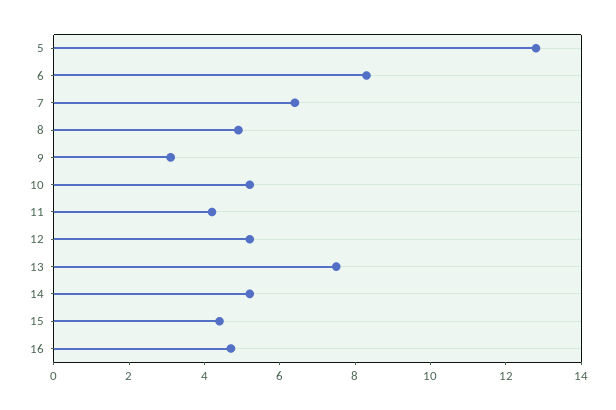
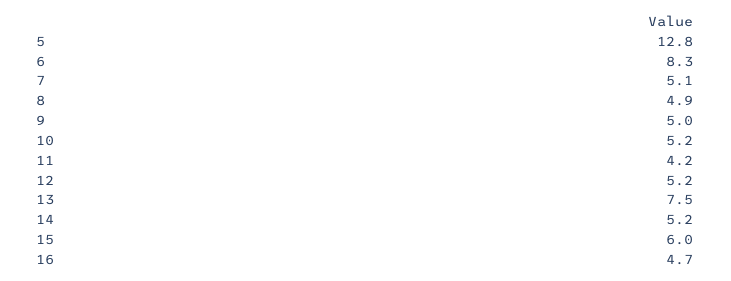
  {
    "5": 12.8,
    "6": 8.3,
-   "7": 6.5,
+   "7": 5.1,
    "8": 4.9,
-   "9": 3,
+   "9": 5,
    "10": 5.2,
    "11": 4.2,
    "12": 5.2,
    "13": 7.5,
    "14": 5.2,
-   "15": 4.5,
+   "15": 6,
    "16": 4.7
  }

